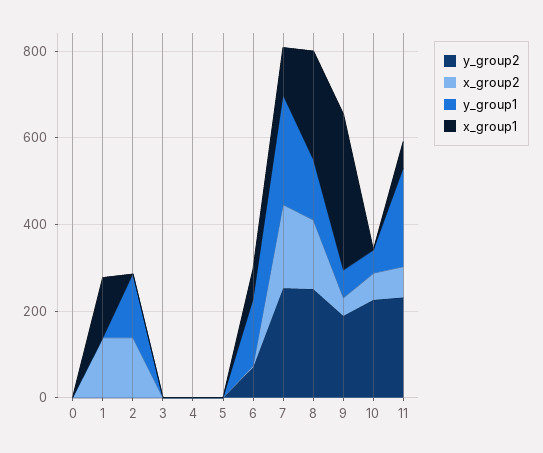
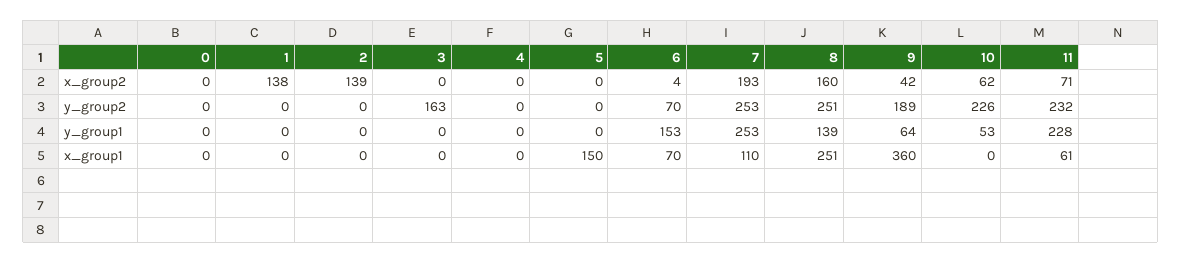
  {
    "y_group2": {
      "0": 0,
      "1": 0,
      "2": 0,
-     "3": 0,
+     "3": 163,
      "4": 0,
      "5": 0,
      "6": 70,
      "7": 253,
      "8": 251,
      "9": 189,
      "10": 226,
      "11": 232
    },
    "x_group2": {
      "0": 0,
      "1": 138,
      "2": 139,
      "3": 0,
      "4": 0,
      "5": 0,
      "6": 4,
      "7": 193,
      "8": 160,
      "9": 42,
      "10": 62,
      "11": 71
    },
    "y_group1": {
      "0": 0,
      "1": 0,
-     "2": 150,
+     "2": 0,
      "3": 0,
      "4": 0,
      "5": 0,
      "6": 153,
      "7": 253,
      "8": 139,
      "9": 64,
      "10": 53,
      "11": 228
    },
    "x_group1": {
      "0": 0,
-     "1": 150,
+     "1": 0,
      "2": 0,
      "3": 0,
      "4": 0,
-     "5": 0,
+     "5": 150,
      "6": 70,
      "7": 110,
      "8": 251,
      "9": 360,
      "10": 0,
      "11": 61
    }
  }

